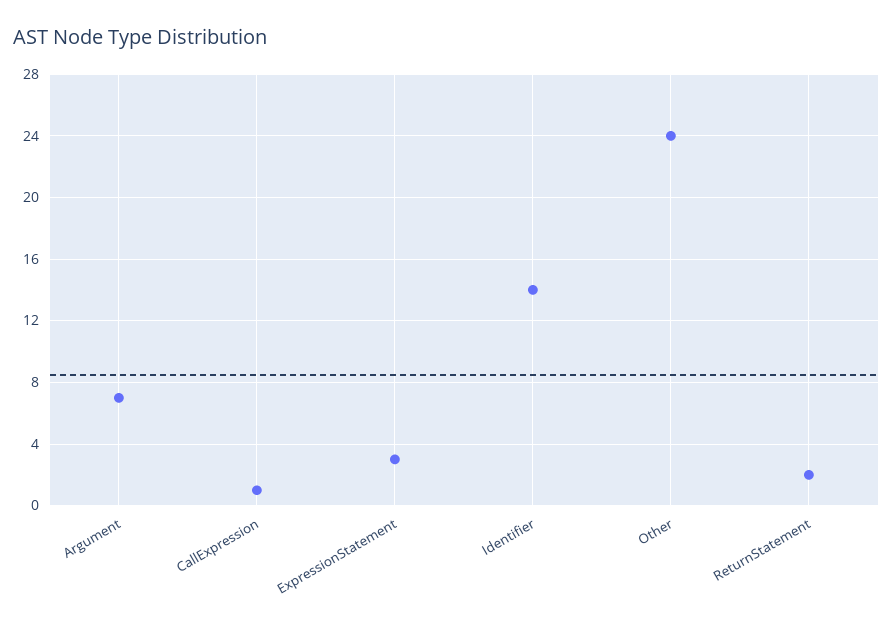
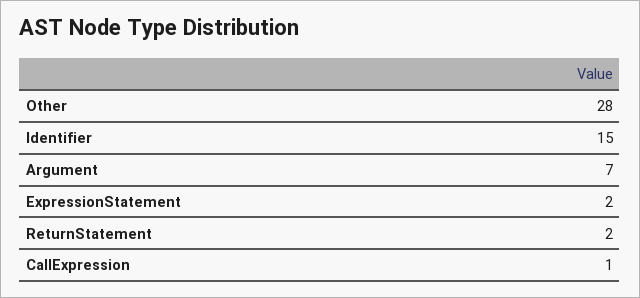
  {
    "Argument": 7,
    "CallExpression": 1,
-   "ExpressionStatement": 3,
+   "ExpressionStatement": 2,
-   "Identifier": 14,
+   "Identifier": 15,
-   "Other": 24,
+   "Other": 28,
    "ReturnStatement": 2
  }

